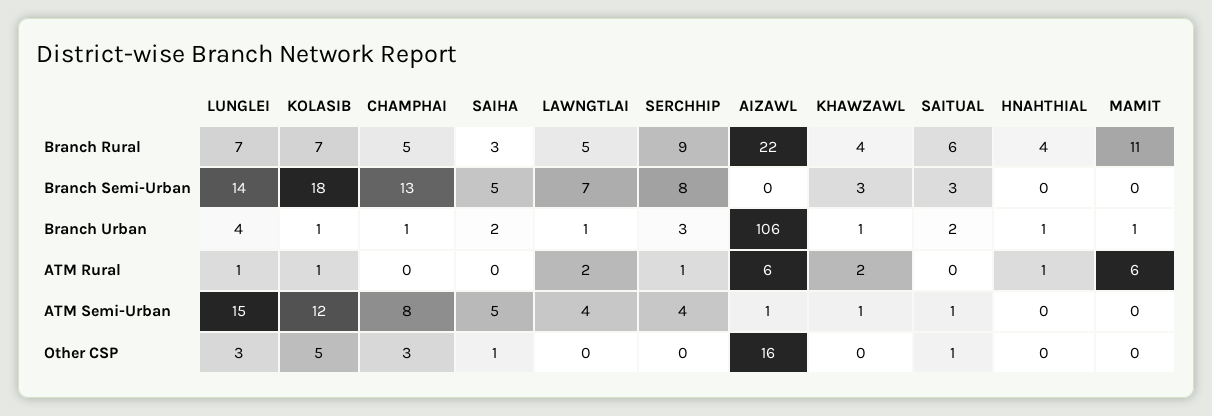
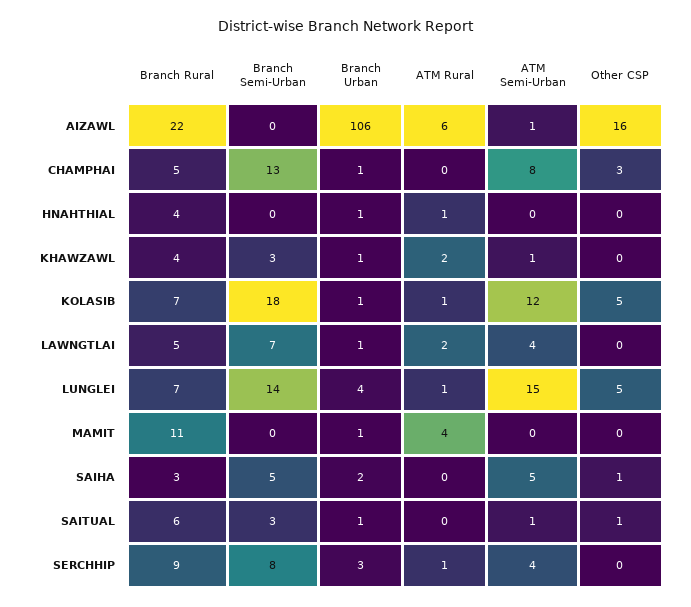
  {
    "LUNGLEI": {
      "Branch Rural": 7,
      "Branch Semi-Urban": 14,
      "Branch Urban": 4,
      "ATM Rural": 1,
      "ATM Semi-Urban": 15,
-     "Other CSP": 3
+     "Other CSP": 5
    },
    "KOLASIB": {
      "Branch Rural": 7,
      "Branch Semi-Urban": 18,
      "Branch Urban": 1,
      "ATM Rural": 1,
      "ATM Semi-Urban": 12,
      "Other CSP": 5
    },
    "CHAMPHAI": {
      "Branch Rural": 5,
      "Branch Semi-Urban": 13,
      "Branch Urban": 1,
      "ATM Rural": 0,
      "ATM Semi-Urban": 8,
      "Other CSP": 3
    },
    "SAIHA": {
      "Branch Rural": 3,
      "Branch Semi-Urban": 5,
      "Branch Urban": 2,
      "ATM Rural": 0,
      "ATM Semi-Urban": 5,
      "Other CSP": 1
    },
    "LAWNGTLAI": {
      "Branch Rural": 5,
      "Branch Semi-Urban": 7,
      "Branch Urban": 1,
      "ATM Rural": 2,
      "ATM Semi-Urban": 4,
      "Other CSP": 0
    },
    "SERCHHIP": {
      "Branch Rural": 9,
      "Branch Semi-Urban": 8,
      "Branch Urban": 3,
      "ATM Rural": 1,
      "ATM Semi-Urban": 4,
      "Other CSP": 0
    },
    "AIZAWL": {
      "Branch Rural": 22,
      "Branch Semi-Urban": 0,
      "Branch Urban": 106,
      "ATM Rural": 6,
      "ATM Semi-Urban": 1,
      "Other CSP": 16
    },
    "KHAWZAWL": {
      "Branch Rural": 4,
      "Branch Semi-Urban": 3,
      "Branch Urban": 1,
      "ATM Rural": 2,
      "ATM Semi-Urban": 1,
      "Other CSP": 0
    },
    "SAITUAL": {
      "Branch Rural": 6,
      "Branch Semi-Urban": 3,
-     "Branch Urban": 2,
+     "Branch Urban": 1,
      "ATM Rural": 0,
      "ATM Semi-Urban": 1,
      "Other CSP": 1
    },
    "HNAHTHIAL": {
      "Branch Rural": 4,
      "Branch Semi-Urban": 0,
      "Branch Urban": 1,
      "ATM Rural": 1,
      "ATM Semi-Urban": 0,
      "Other CSP": 0
    },
    "MAMIT": {
      "Branch Rural": 11,
      "Branch Semi-Urban": 0,
      "Branch Urban": 1,
-     "ATM Rural": 6,
+     "ATM Rural": 4,
      "ATM Semi-Urban": 0,
      "Other CSP": 0
    }
  }

